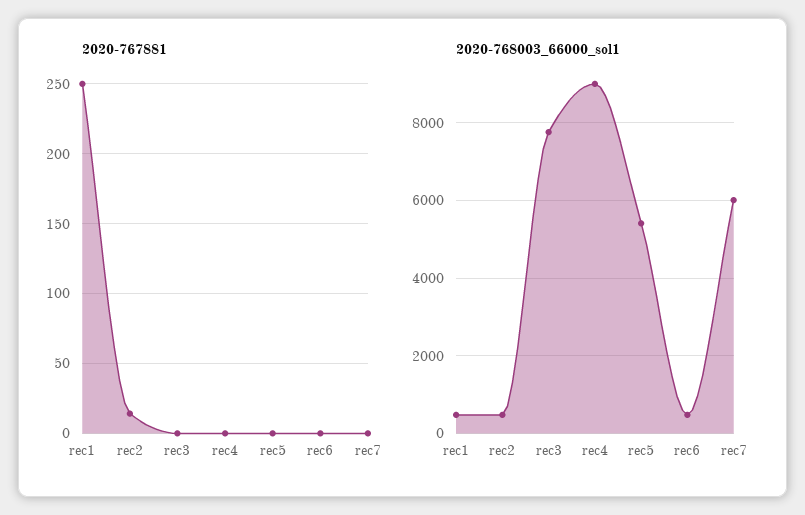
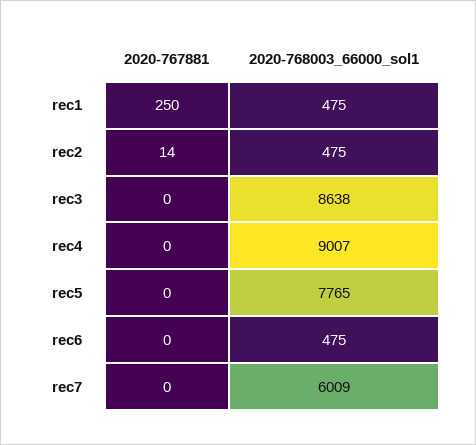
  {
    "2020-767881": {
      "rec1": 250,
      "rec2": 14,
      "rec3": 0,
      "rec4": 0,
      "rec5": 0,
      "rec6": 0,
      "rec7": 0
    },
    "2020-768003_66000_sol1": {
      "rec1": 475,
      "rec2": 475,
-     "rec3": 7800,
+     "rec3": 8638,
      "rec4": 9007,
-     "rec5": 5400,
+     "rec5": 7765,
      "rec6": 475,
      "rec7": 6009
    }
  }

